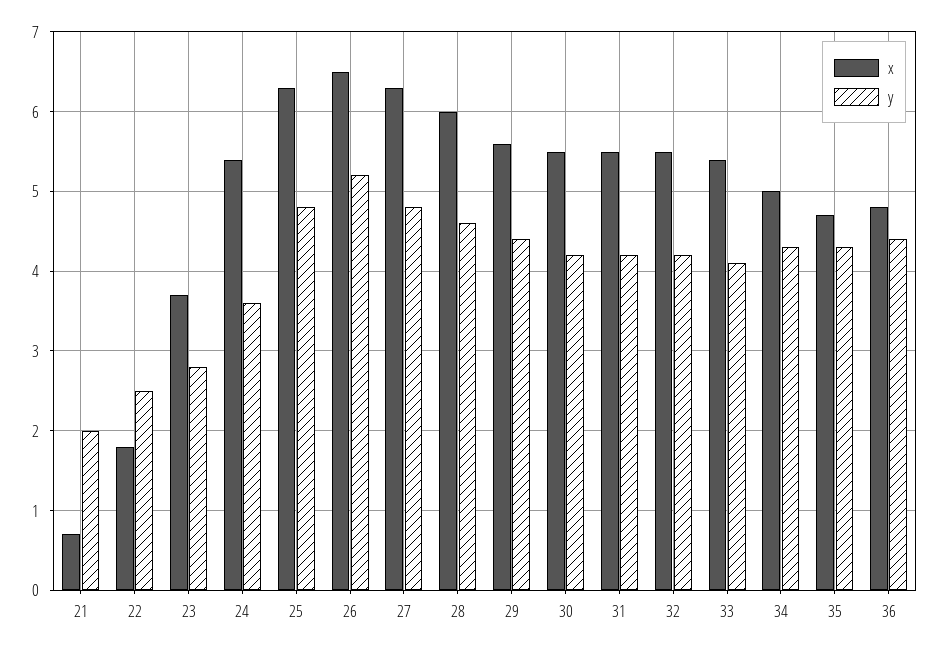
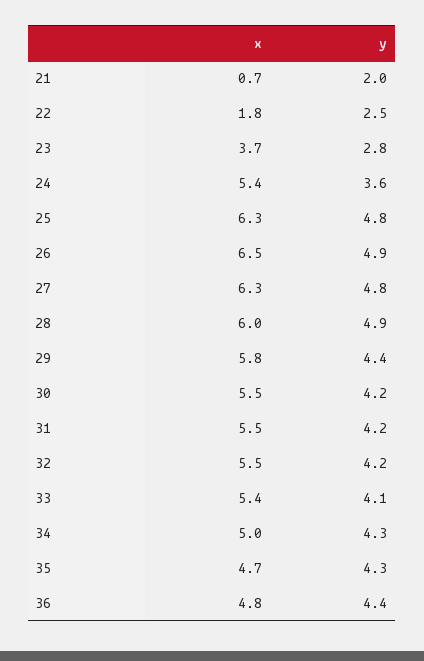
  {
    "x": {
      "21": 0.7,
      "22": 1.8,
      "23": 3.7,
      "24": 5.4,
      "25": 6.3,
      "26": 6.5,
      "27": 6.3,
      "28": 6,
-     "29": 5.6,
+     "29": 5.8,
      "30": 5.5,
      "31": 5.5,
      "32": 5.5,
      "33": 5.4,
      "34": 5,
      "35": 4.7,
      "36": 4.8
    },
    "y": {
      "21": 2,
      "22": 2.5,
      "23": 2.8,
      "24": 3.6,
      "25": 4.8,
-     "26": 5.2,
+     "26": 4.9,
      "27": 4.8,
-     "28": 4.6,
+     "28": 4.9,
      "29": 4.4,
      "30": 4.2,
      "31": 4.2,
      "32": 4.2,
      "33": 4.1,
      "34": 4.3,
      "35": 4.3,
      "36": 4.4
    }
  }

